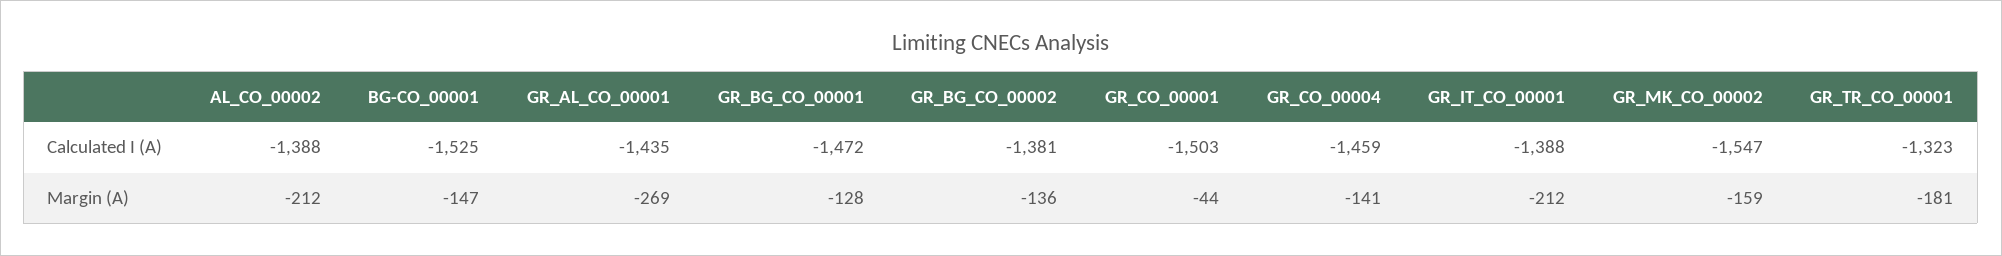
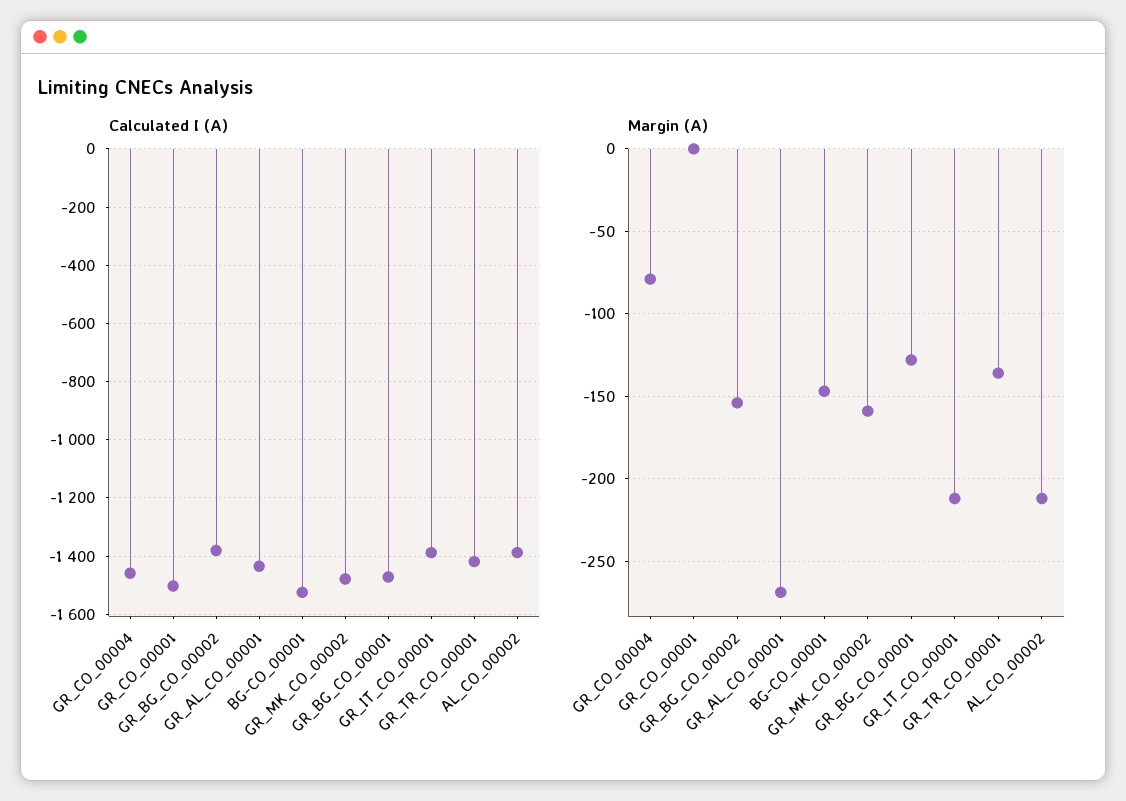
  {
    "Calculated I (A)": {
      "AL_CO_00002": -1388,
      "BG-CO_00001": -1525,
      "GR_AL_CO_00001": -1435,
      "GR_BG_CO_00001": -1472,
      "GR_BG_CO_00002": -1381,
      "GR_CO_00001": -1503,
      "GR_CO_00004": -1459,
      "GR_IT_CO_00001": -1388,
-     "GR_MK_CO_00002": -1547,
+     "GR_MK_CO_00002": -1475,
-     "GR_TR_CO_00001": -1323
+     "GR_TR_CO_00001": -1425
    },
    "Margin (A)": {
      "AL_CO_00002": -212,
      "BG-CO_00001": -147,
      "GR_AL_CO_00001": -269,
      "GR_BG_CO_00001": -128,
-     "GR_BG_CO_00002": -136,
+     "GR_BG_CO_00002": -155,
-     "GR_CO_00001": -44,
+     "GR_CO_00001": 0,
-     "GR_CO_00004": -141,
+     "GR_CO_00004": -80,
      "GR_IT_CO_00001": -212,
      "GR_MK_CO_00002": -159,
-     "GR_TR_CO_00001": -181
+     "GR_TR_CO_00001": -135
    }
  }

